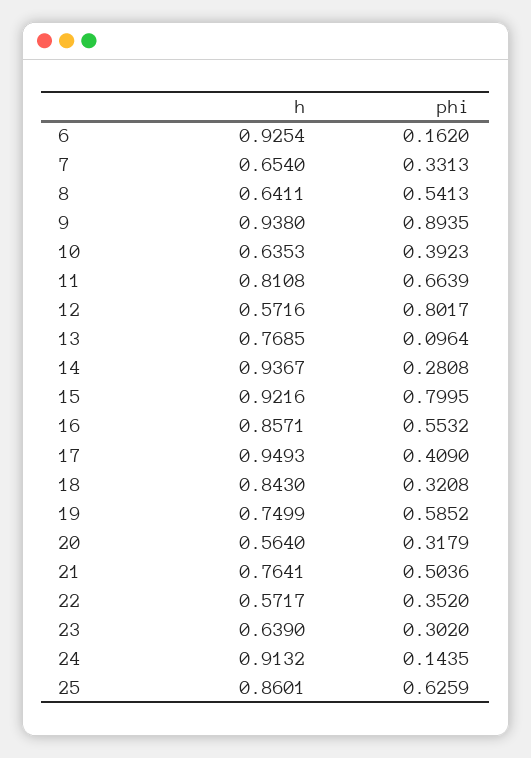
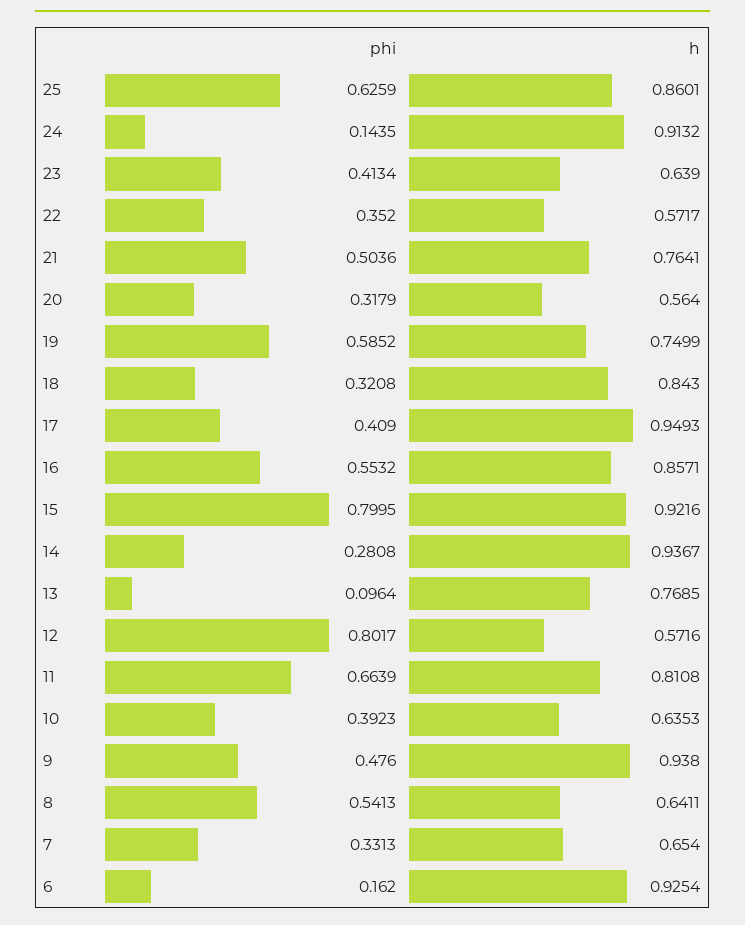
  {
    "h": {
      "6": 0.9254,
      "7": 0.654,
      "8": 0.6411,
      "9": 0.938,
      "10": 0.6353,
      "11": 0.8108,
      "12": 0.5716,
      "13": 0.7685,
      "14": 0.9367,
      "15": 0.9216,
      "16": 0.8571,
      "17": 0.9493,
      "18": 0.843,
      "19": 0.7499,
      "20": 0.564,
      "21": 0.7641,
      "22": 0.5717,
      "23": 0.639,
      "24": 0.9132,
      "25": 0.8601
    },
    "phi": {
      "6": 0.162,
      "7": 0.3313,
      "8": 0.5413,
-     "9": 0.8935,
+     "9": 0.476,
      "10": 0.3923,
      "11": 0.6639,
      "12": 0.8017,
      "13": 0.0964,
      "14": 0.2808,
      "15": 0.7995,
      "16": 0.5532,
      "17": 0.409,
      "18": 0.3208,
      "19": 0.5852,
      "20": 0.3179,
      "21": 0.5036,
      "22": 0.352,
-     "23": 0.302,
+     "23": 0.4134,
      "24": 0.1435,
      "25": 0.6259
    }
  }

